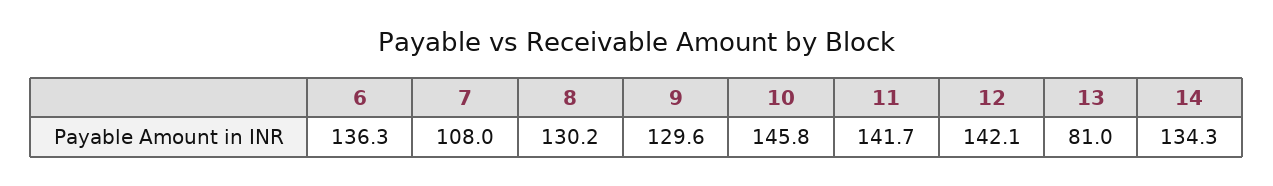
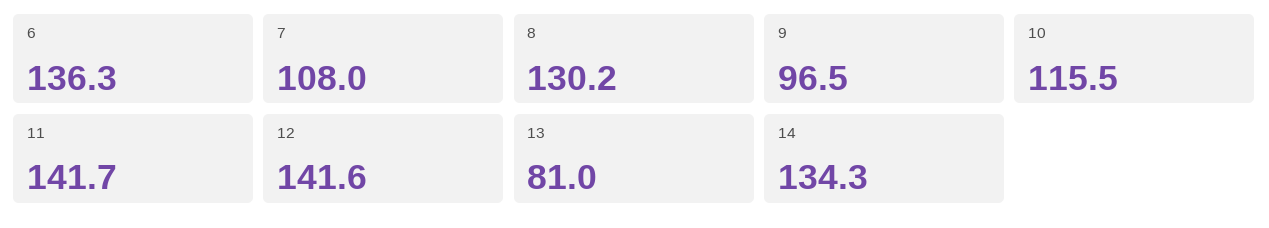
  {
    "6": 136.3,
    "7": 108,
    "8": 130.2,
-   "9": 129.6,
+   "9": 96.5,
-   "10": 145.8,
+   "10": 115.5,
    "11": 141.7,
-   "12": 142.1,
+   "12": 141.6,
    "13": 81,
    "14": 134.3
  }

